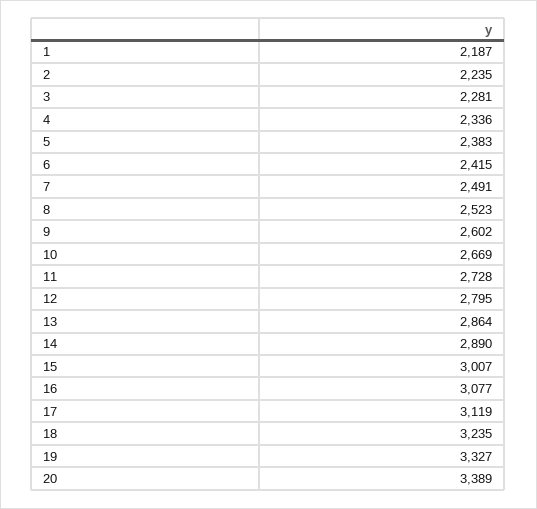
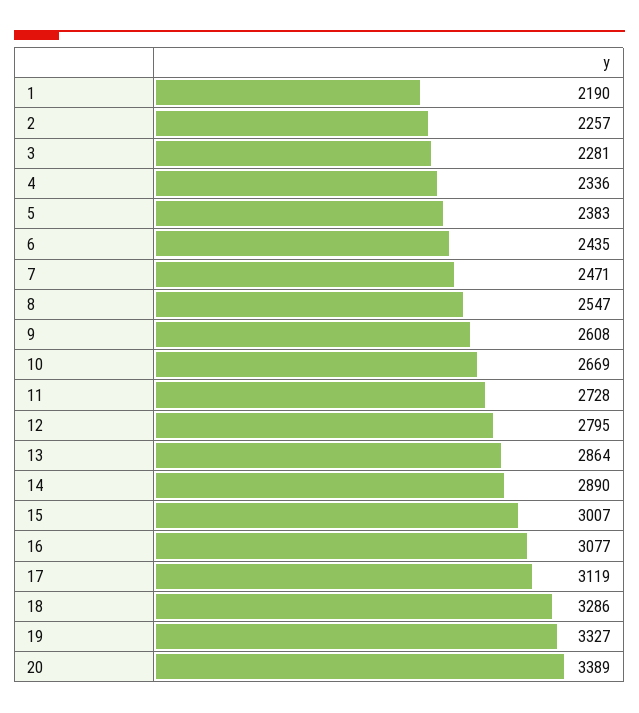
  {
-   "1": 2187,
+   "1": 2190,
-   "2": 2235,
+   "2": 2257,
    "3": 2281,
    "4": 2336,
    "5": 2383,
-   "6": 2415,
+   "6": 2435,
-   "7": 2491,
+   "7": 2471,
-   "8": 2523,
+   "8": 2547,
-   "9": 2602,
+   "9": 2608,
    "10": 2669,
    "11": 2728,
    "12": 2795,
    "13": 2864,
    "14": 2890,
    "15": 3007,
    "16": 3077,
    "17": 3119,
-   "18": 3235,
+   "18": 3286,
    "19": 3327,
    "20": 3389
  }

